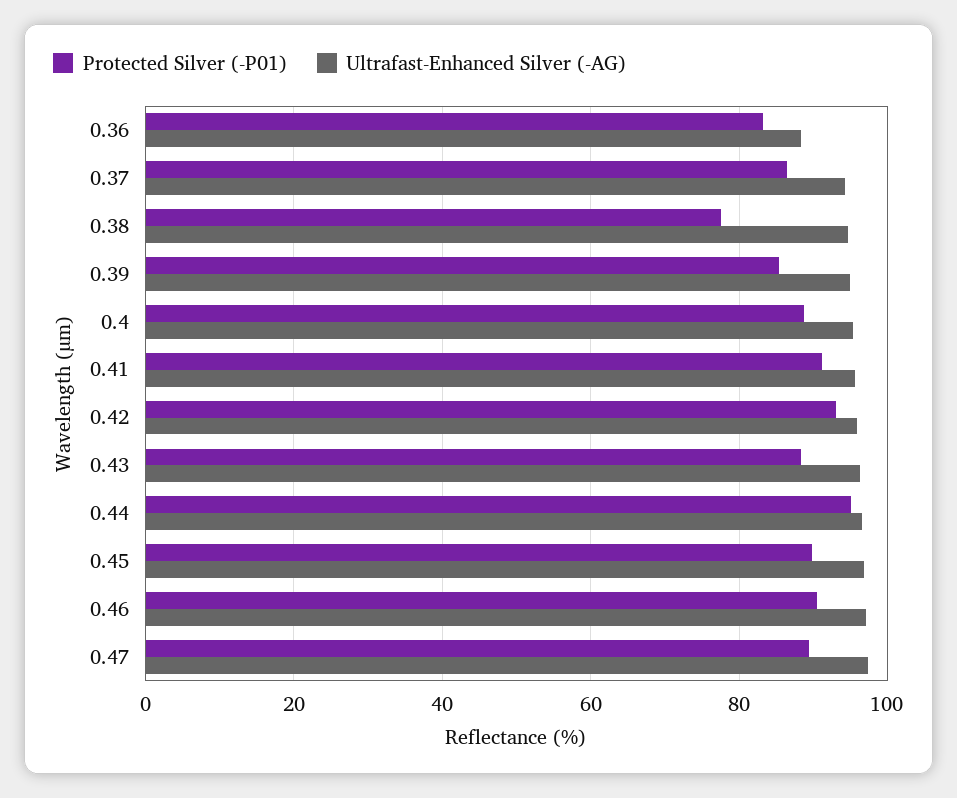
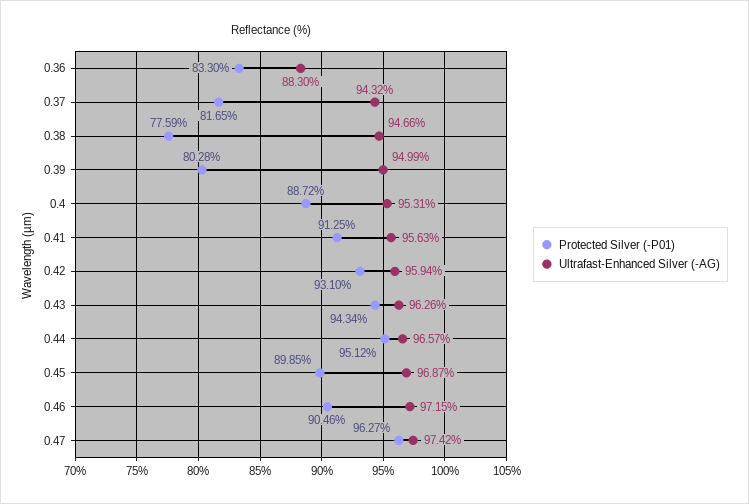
  {
    "Protected Silver (-P01)": {
      "0.36": 83.3,
-     "0.37": 86,
+     "0.37": 81.65,
      "0.38": 77.59,
-     "0.39": 86,
+     "0.39": 80.28,
      "0.4": 88.72,
      "0.41": 91.25,
      "0.42": 93.1,
-     "0.43": 88,
+     "0.43": 94.34,
      "0.44": 95.12,
      "0.45": 89.85,
      "0.46": 90.46,
-     "0.47": 90
+     "0.47": 96.27
    },
    "Ultrafast-Enhanced Silver (-AG)": {
      "0.36": 88.3,
      "0.37": 94.32,
      "0.38": 94.66,
      "0.39": 94.99,
      "0.4": 95.31,
      "0.41": 95.63,
      "0.42": 95.94,
      "0.43": 96.26,
      "0.44": 96.57,
      "0.45": 96.87,
      "0.46": 97.15,
      "0.47": 97.42
    }
  }

